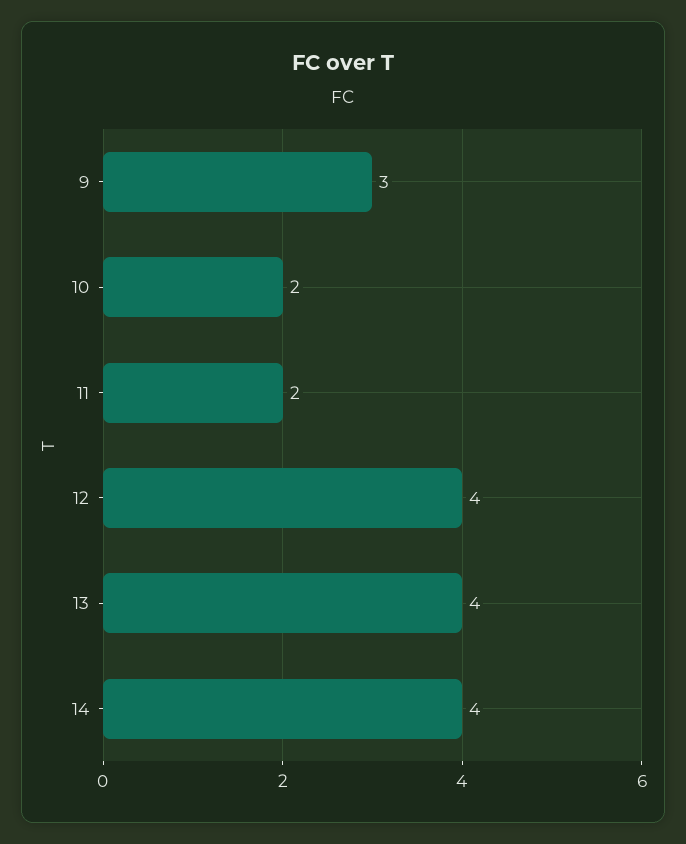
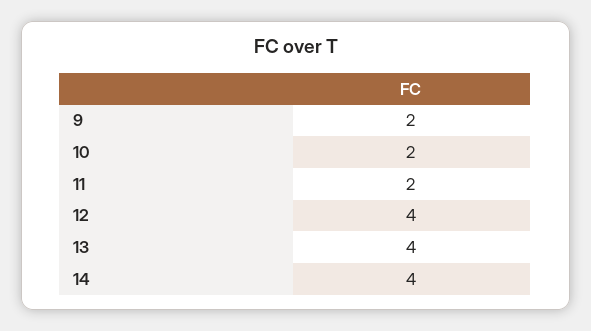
  {
-   "9": 3,
+   "9": 2,
    "10": 2,
    "11": 2,
    "12": 4,
    "13": 4,
    "14": 4
  }

